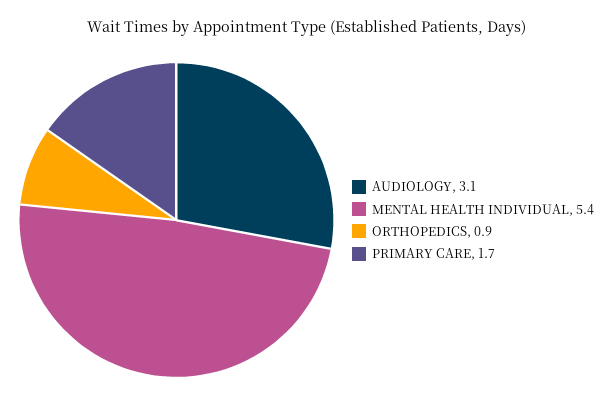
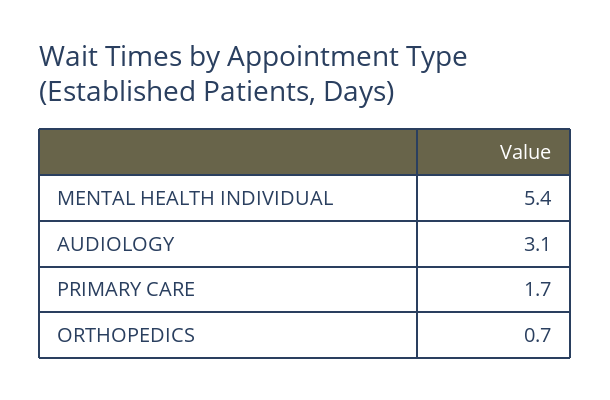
  {
    "AUDIOLOGY": 3.1,
    "MENTAL HEALTH INDIVIDUAL": 5.4,
-   "ORTHOPEDICS": 0.9,
+   "ORTHOPEDICS": 0.7,
    "PRIMARY CARE": 1.7
  }

